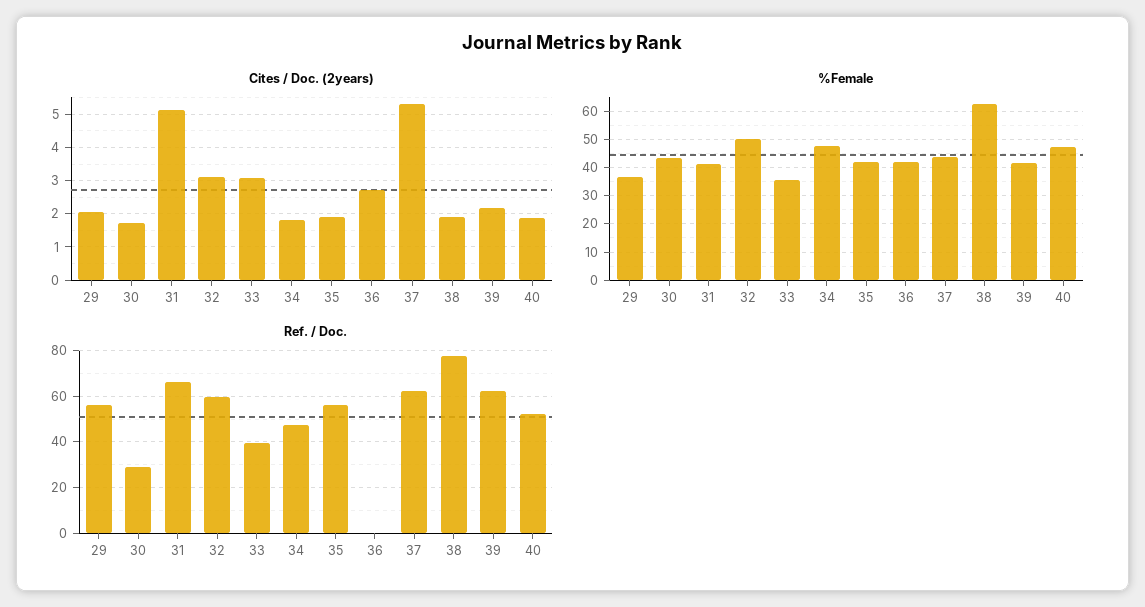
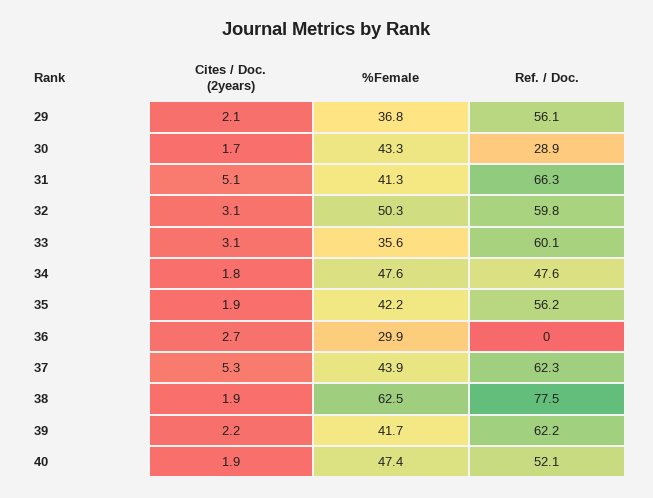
  {
    "Cites / Doc. (2years)": {
      "29": 2.1,
      "30": 1.7,
      "31": 5.1,
      "32": 3.1,
      "33": 3.1,
      "34": 1.8,
      "35": 1.9,
      "36": 2.7,
      "37": 5.3,
      "38": 1.9,
      "39": 2.2,
      "40": 1.9
    },
    "%Female": {
      "29": 36.8,
      "30": 43.3,
      "31": 41.3,
      "32": 50.3,
      "33": 35.6,
      "34": 47.6,
      "35": 42.2,
-     "36": 42.5,
+     "36": 29.9,
      "37": 43.9,
      "38": 62.5,
      "39": 41.7,
      "40": 47.4
    },
    "Ref. / Doc.": {
      "29": 56.1,
      "30": 28.9,
      "31": 66.3,
      "32": 59.8,
-     "33": 40,
+     "33": 60.1,
      "34": 47.6,
      "35": 56.2,
      "36": 0,
      "37": 62.3,
      "38": 77.5,
      "39": 62.2,
      "40": 52.1
    }
  }

